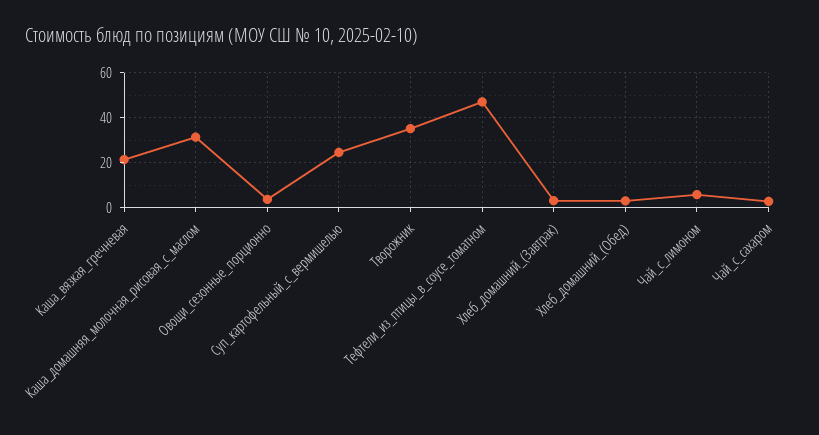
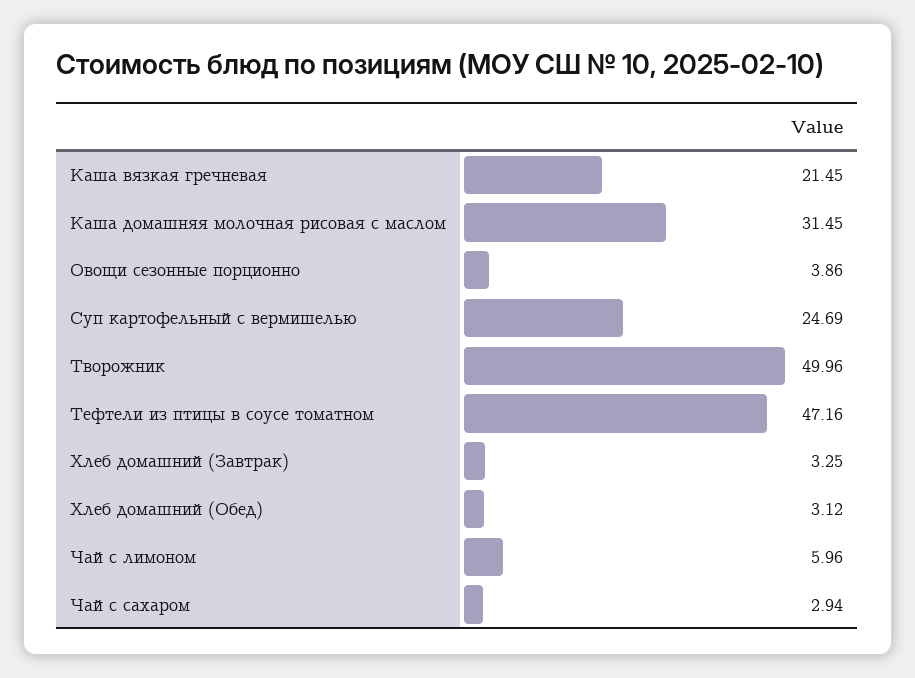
  {
    "Каша_вязкая_гречневая": 21.45,
    "Каша_домашняя_молочная_рисовая_с_маслом": 31.45,
    "Овощи_сезонные_порционно": 3.86,
    "Суп_картофельный_с_вермишелью": 24.69,
-   "Творожник": 35,
+   "Творожник": 49.96,
    "Тефтели_из_птицы_в_соусе_томатном": 47.16,
    "Хлеб_домашний_(Завтрак)": 3.25,
    "Хлеб_домашний_(Обед)": 3.12,
    "Чай_с_лимоном": 5.96,
    "Чай_с_сахаром": 2.94
  }

